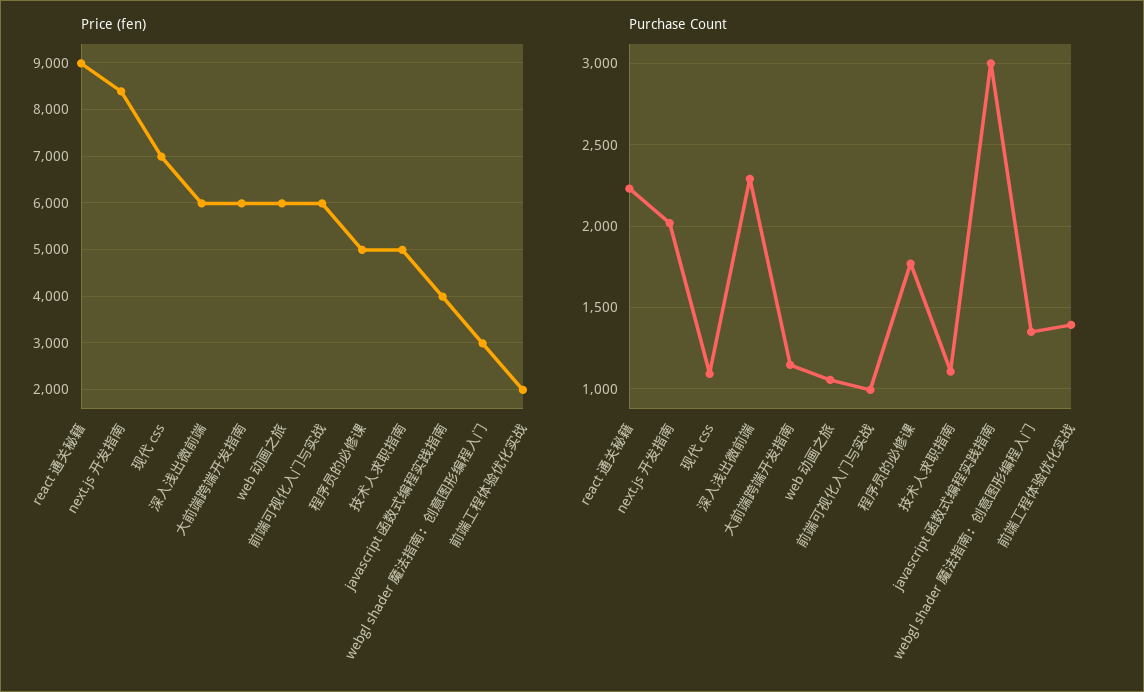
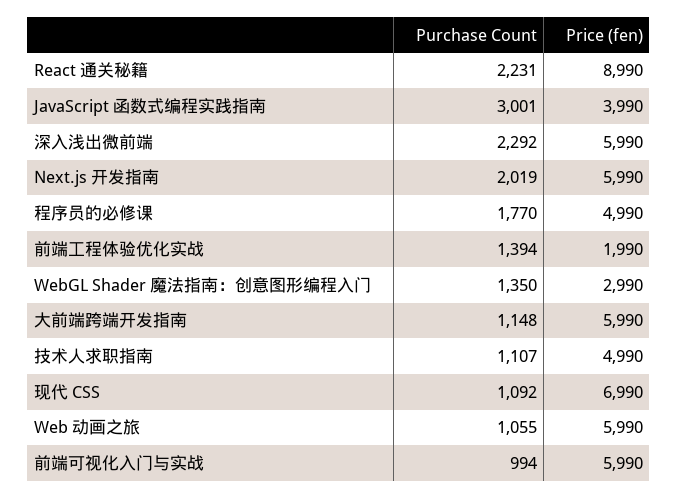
  {
    "Price (fen)": {
      "react 通关秘籍": 8990,
-     "next.js 开发指南": 8400,
+     "next.js 开发指南": 5990,
      "现代 css": 6990,
      "深入浅出微前端": 5990,
      "大前端跨端开发指南": 5990,
      "web 动画之旅": 5990,
      "前端可视化入门与实战": 5990,
      "程序员的必修课": 4990,
      "技术人求职指南": 4990,
      "javascript 函数式编程实践指南": 3990,
      "webgl shader 魔法指南：创意图形编程入门": 2990,
      "前端工程体验优化实战": 1990
    },
    "Purchase Count": {
      "react 通关秘籍": 2231,
      "next.js 开发指南": 2019,
      "现代 css": 1092,
      "深入浅出微前端": 2292,
      "大前端跨端开发指南": 1148,
      "web 动画之旅": 1055,
      "前端可视化入门与实战": 994,
      "程序员的必修课": 1770,
      "技术人求职指南": 1107,
      "javascript 函数式编程实践指南": 3001,
      "webgl shader 魔法指南：创意图形编程入门": 1350,
      "前端工程体验优化实战": 1394
    }
  }

